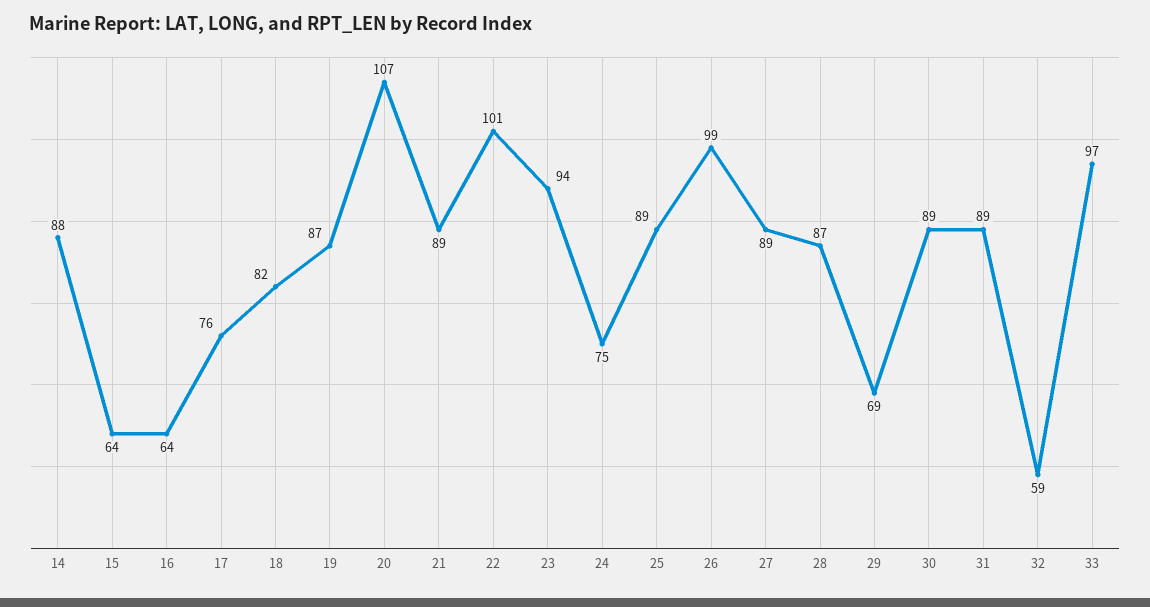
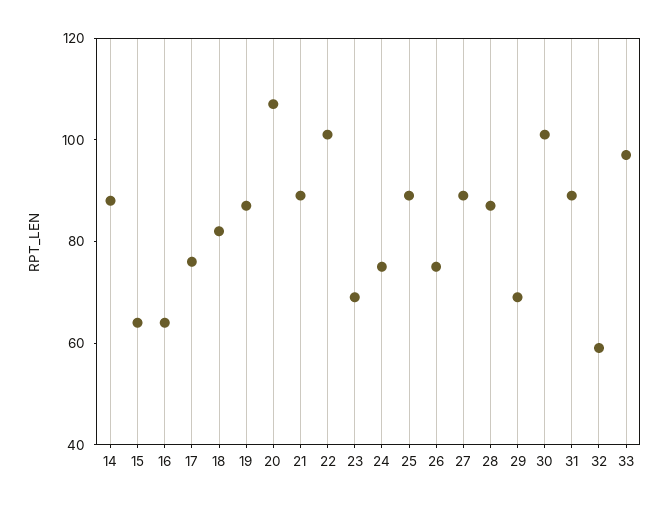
  {
    "14": 88,
    "15": 64,
    "16": 64,
    "17": 76,
    "18": 82,
    "19": 87,
    "20": 107,
    "21": 89,
    "22": 101,
-   "23": 94,
+   "23": 70,
    "24": 75,
    "25": 89,
-   "26": 99,
+   "26": 75,
    "27": 89,
    "28": 87,
    "29": 69,
-   "30": 89,
+   "30": 100,
    "31": 89,
    "32": 59,
    "33": 97
  }

